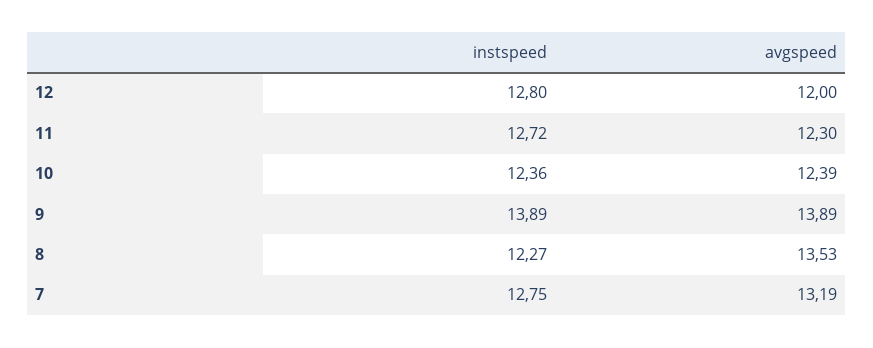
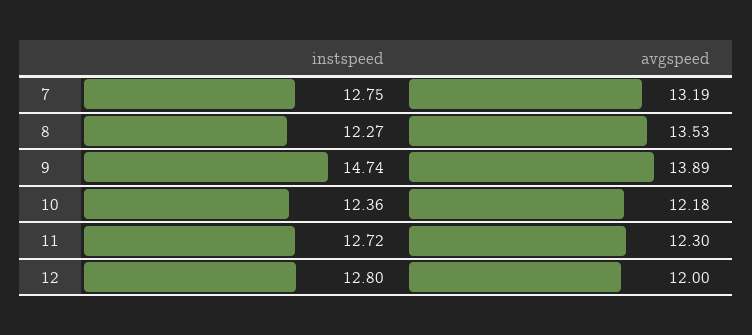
  {
    "instspeed": {
      "12": 12.8,
      "11": 12.72,
      "10": 12.36,
-     "9": 13.89,
+     "9": 14.74,
      "8": 12.27,
      "7": 12.75
    },
    "avgspeed": {
      "12": 12,
      "11": 12.3,
-     "10": 12.39,
+     "10": 12.18,
      "9": 13.89,
      "8": 13.53,
      "7": 13.19
    }
  }

